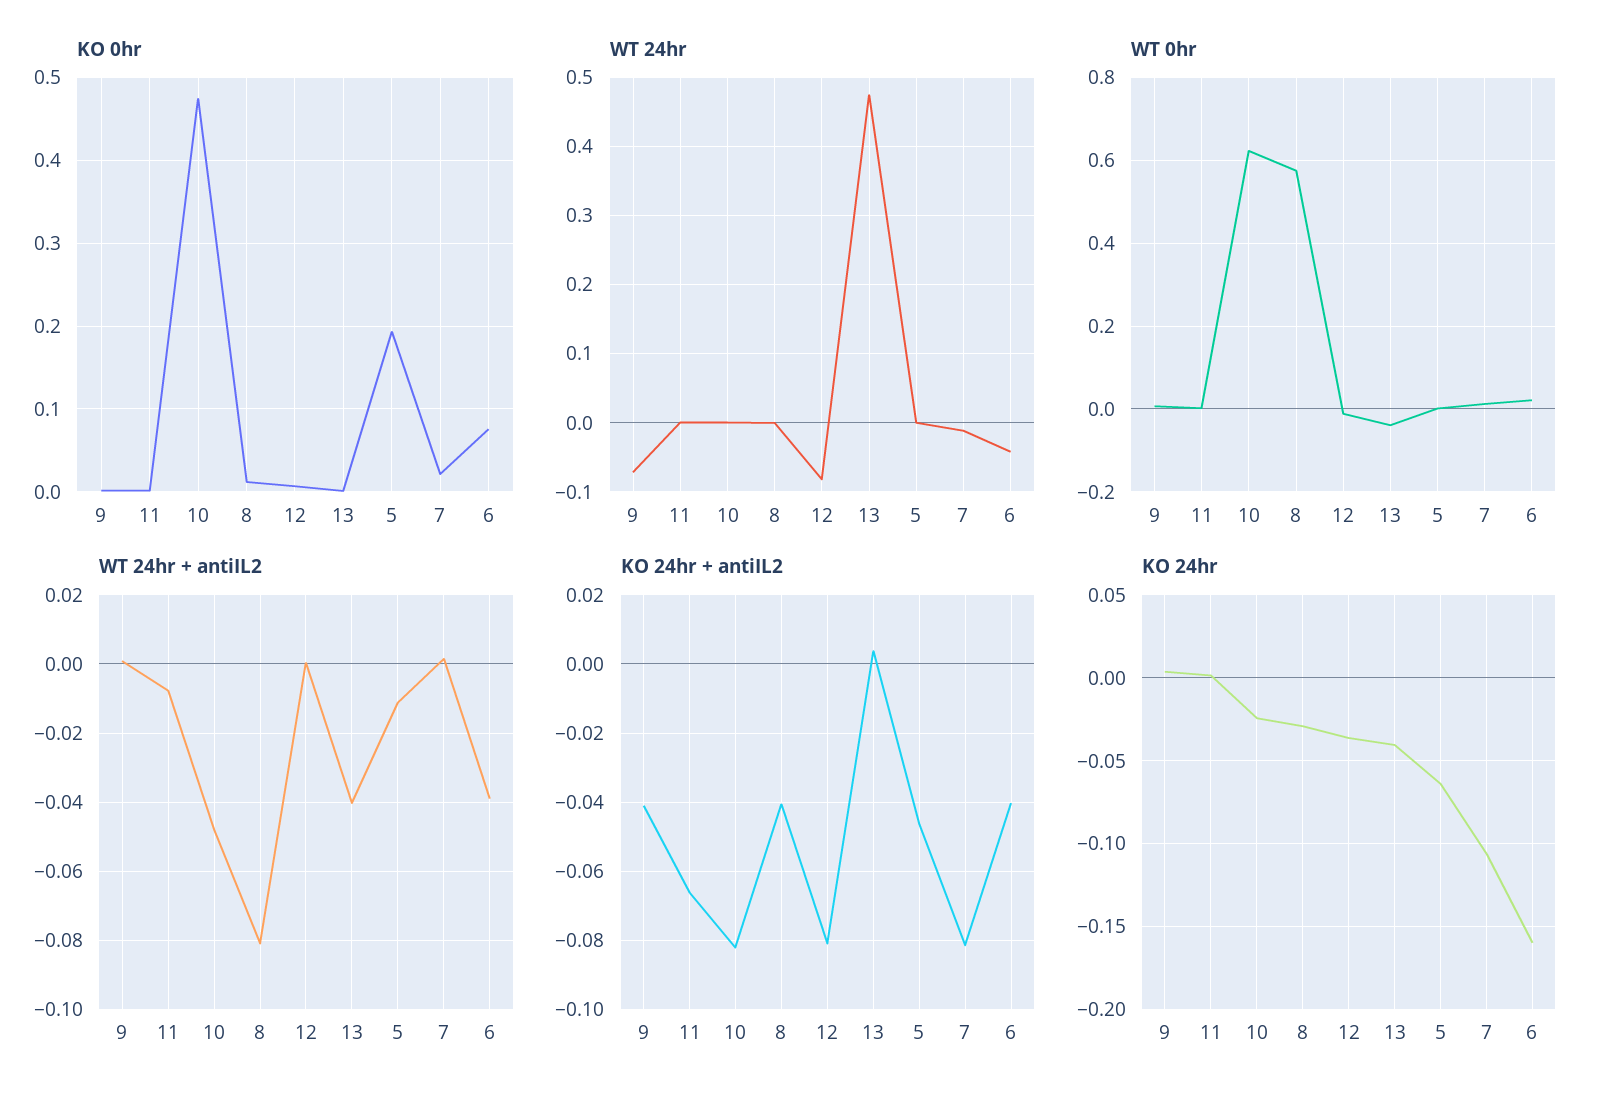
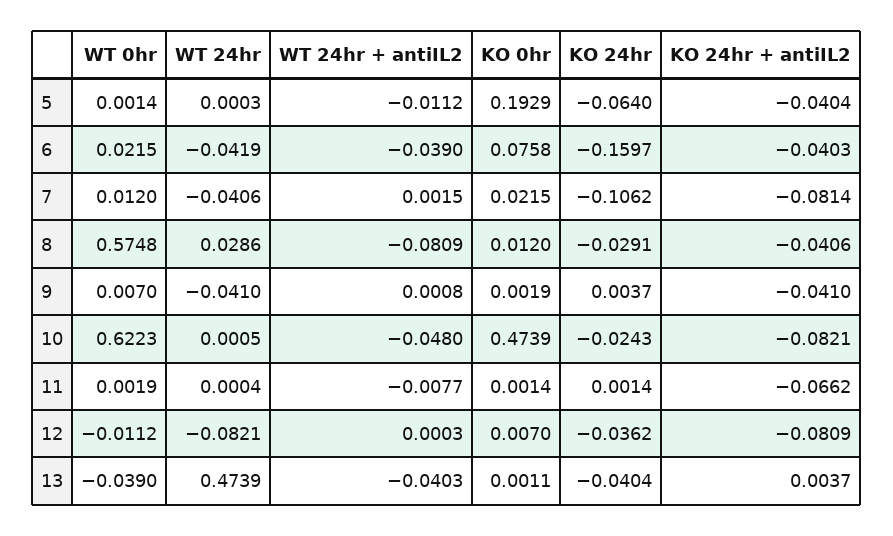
  {
    "KO 0hr": {
      "9": 0.0019,
      "11": 0.0014,
      "10": 0.4739,
      "8": 0.012,
      "12": 0.007,
      "13": 0.0011,
      "5": 0.1929,
      "7": 0.0215,
      "6": 0.0758
    },
    "WT 24hr": {
-     "9": -0.07,
+     "9": -0.041,
      "11": 0.0004,
      "10": 0.0005,
-     "8": 0,
+     "8": 0.0286,
      "12": -0.0821,
      "13": 0.4739,
      "5": 0.0003,
-     "7": -0.01,
+     "7": -0.0406,
      "6": -0.0419
    },
    "WT 0hr": {
      "9": 0.007,
      "11": 0.0019,
      "10": 0.6223,
      "8": 0.5748,
      "12": -0.0112,
      "13": -0.039,
      "5": 0.0014,
      "7": 0.012,
      "6": 0.0215
    },
    "WT 24hr + antiIL2": {
      "9": 0.0008,
      "11": -0.0077,
      "10": -0.048,
      "8": -0.0809,
      "12": 0.0003,
      "13": -0.0403,
      "5": -0.0112,
      "7": 0.0015,
      "6": -0.039
    },
    "KO 24hr + antiIL2": {
      "9": -0.041,
      "11": -0.0662,
      "10": -0.0821,
      "8": -0.0406,
      "12": -0.0809,
      "13": 0.0037,
-     "5": -0.046,
+     "5": -0.0404,
      "7": -0.0814,
      "6": -0.0403
    },
    "KO 24hr": {
      "9": 0.0037,
      "11": 0.0014,
      "10": -0.0243,
      "8": -0.0291,
      "12": -0.0362,
      "13": -0.0404,
      "5": -0.064,
      "7": -0.1062,
      "6": -0.1597
    }
  }

